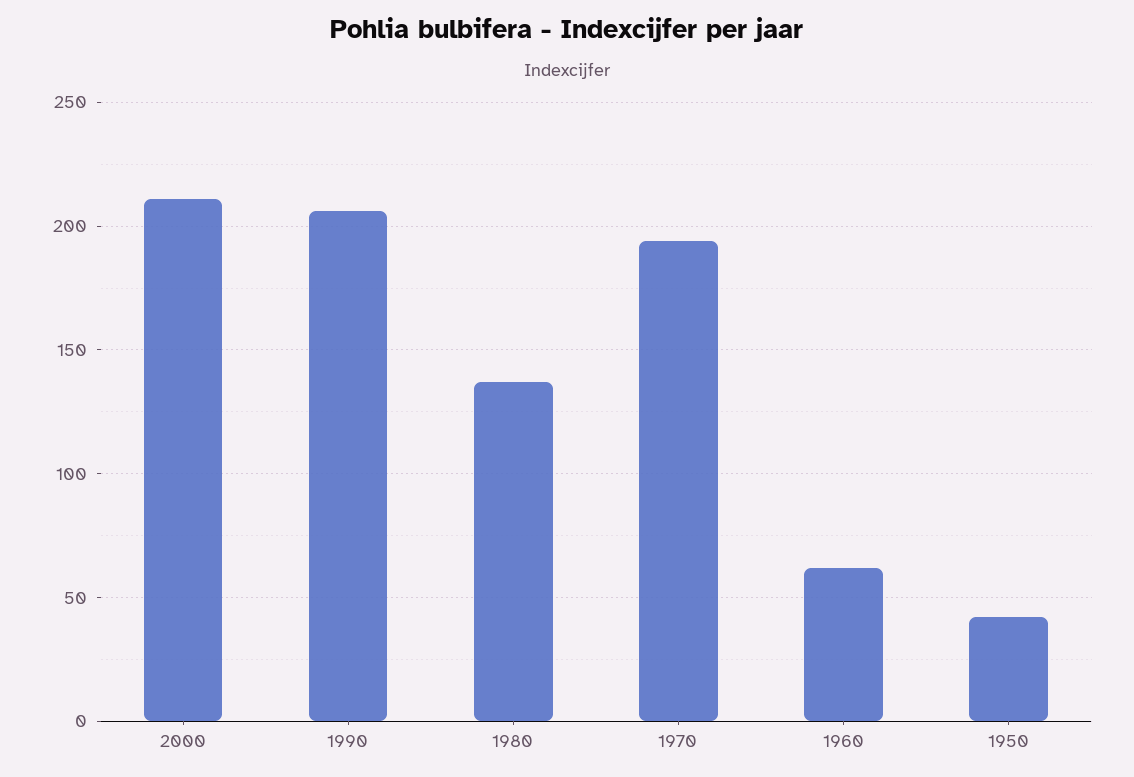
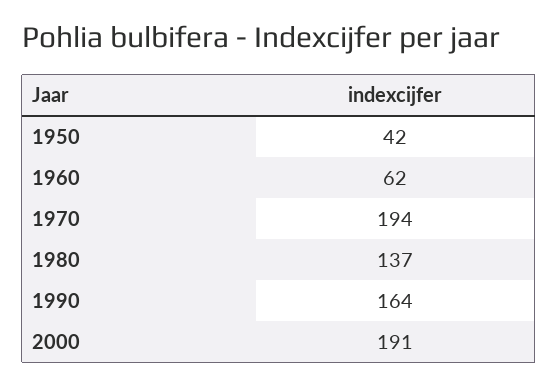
  {
-   "2000": 210,
+   "2000": 191,
-   "1990": 205,
+   "1990": 164,
    "1980": 137,
    "1970": 194,
    "1960": 62,
    "1950": 42
  }

